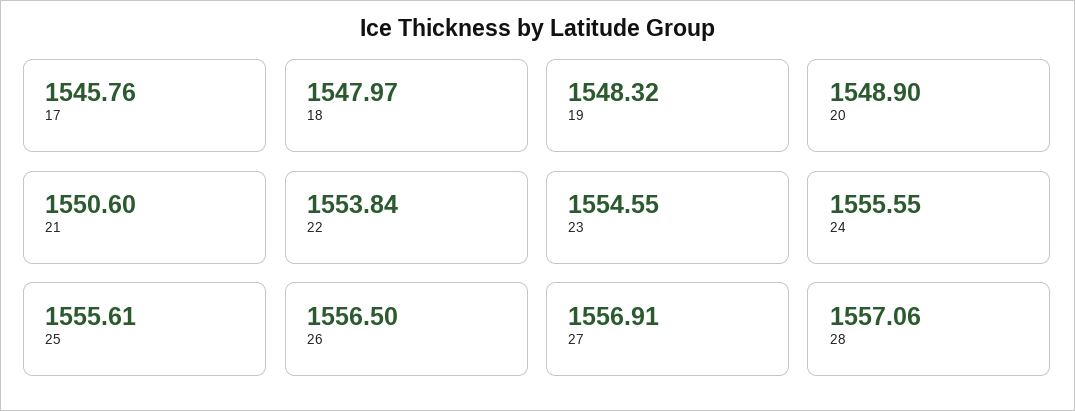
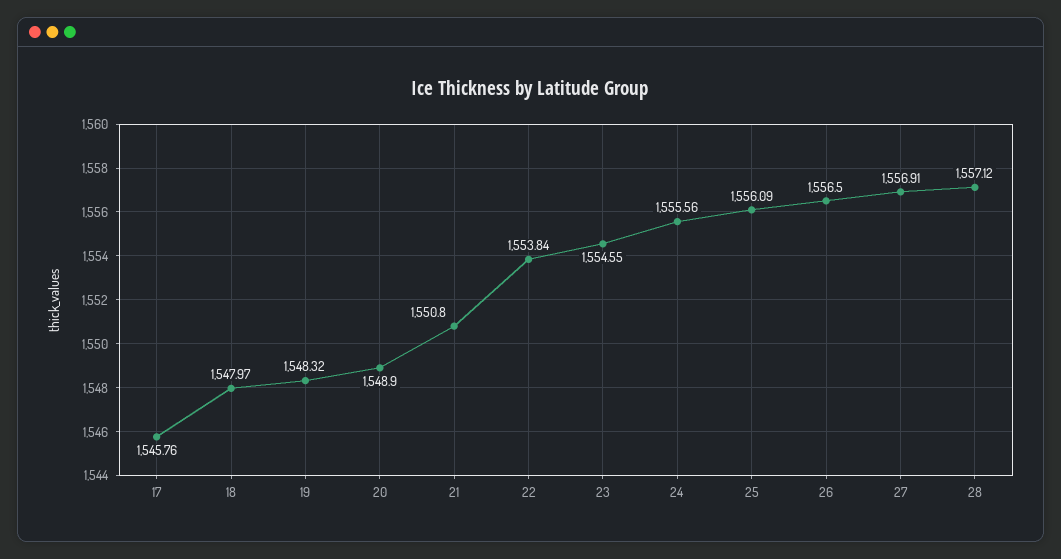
  {
    "17": 1545.76,
    "18": 1547.97,
    "19": 1548.32,
    "20": 1548.9,
-   "21": 1550.6,
+   "21": 1550.8,
    "22": 1553.84,
    "23": 1554.55,
-   "24": 1555.55,
+   "24": 1555.56,
-   "25": 1555.61,
+   "25": 1556.09,
    "26": 1556.5,
    "27": 1556.91,
-   "28": 1557.06
+   "28": 1557.12
  }

